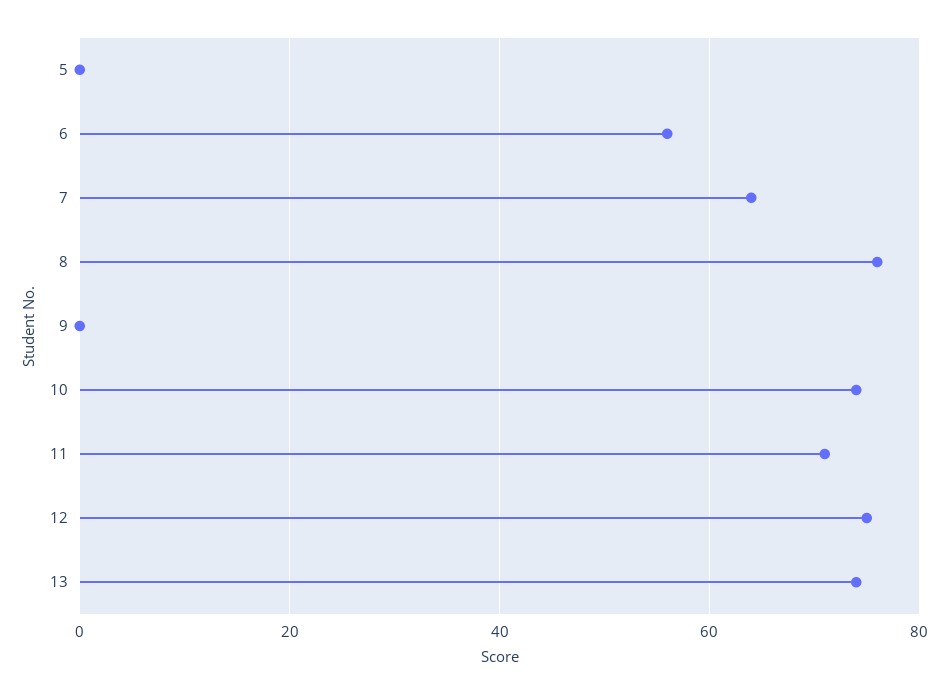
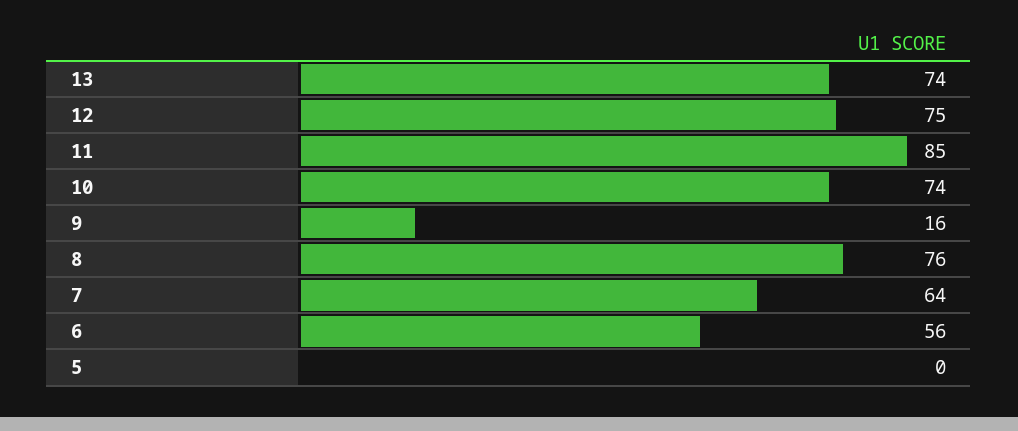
  {
    "5": 0,
    "6": 56,
    "7": 64,
    "8": 76,
-   "9": 0,
+   "9": 16,
    "10": 74,
-   "11": 70,
+   "11": 85,
    "12": 75,
    "13": 74
  }

